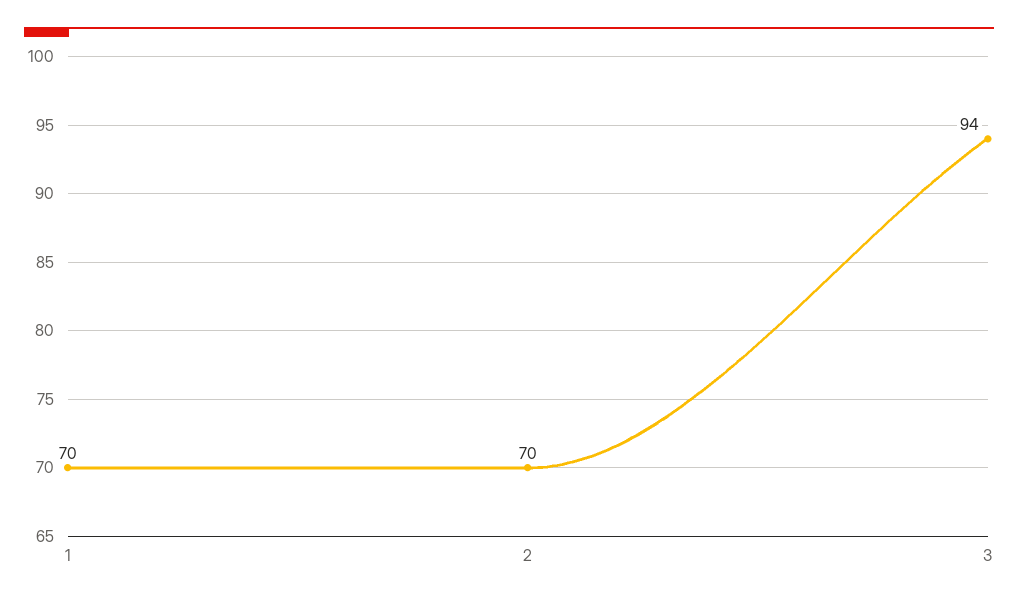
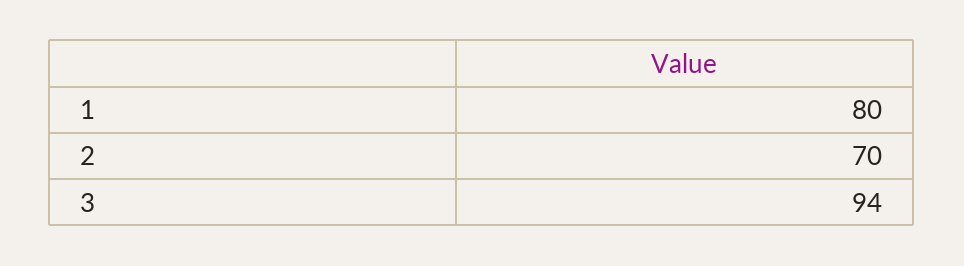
  {
-   "1": 70,
+   "1": 80,
    "2": 70,
    "3": 94
  }

